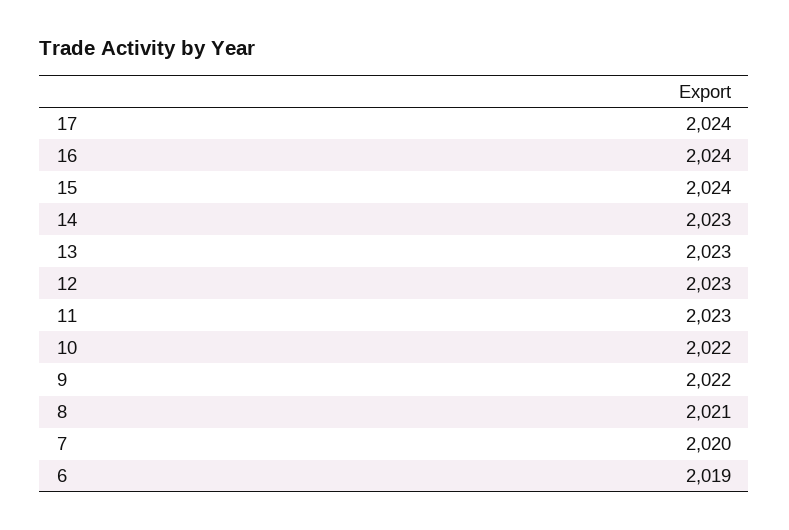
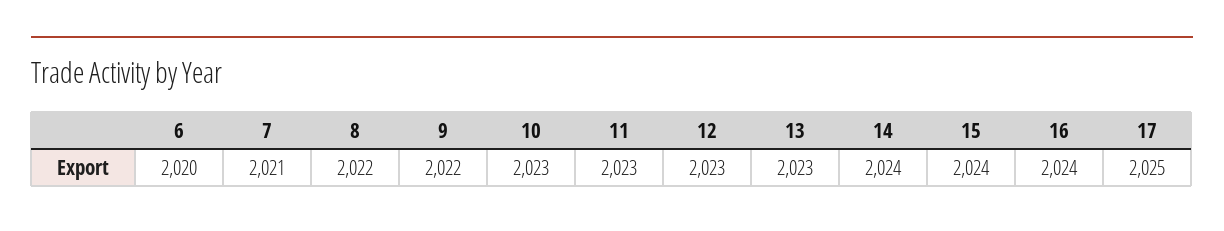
  {
-   "17": 2024,
+   "17": 2025,
    "16": 2024,
    "15": 2024,
-   "14": 2023,
+   "14": 2024,
    "13": 2023,
    "12": 2023,
    "11": 2023,
-   "10": 2022,
+   "10": 2023,
    "9": 2022,
-   "8": 2021,
+   "8": 2022,
-   "7": 2020,
+   "7": 2021,
-   "6": 2019
+   "6": 2020
  }

